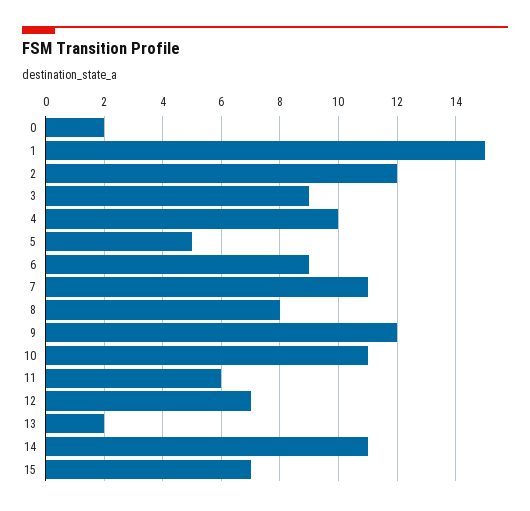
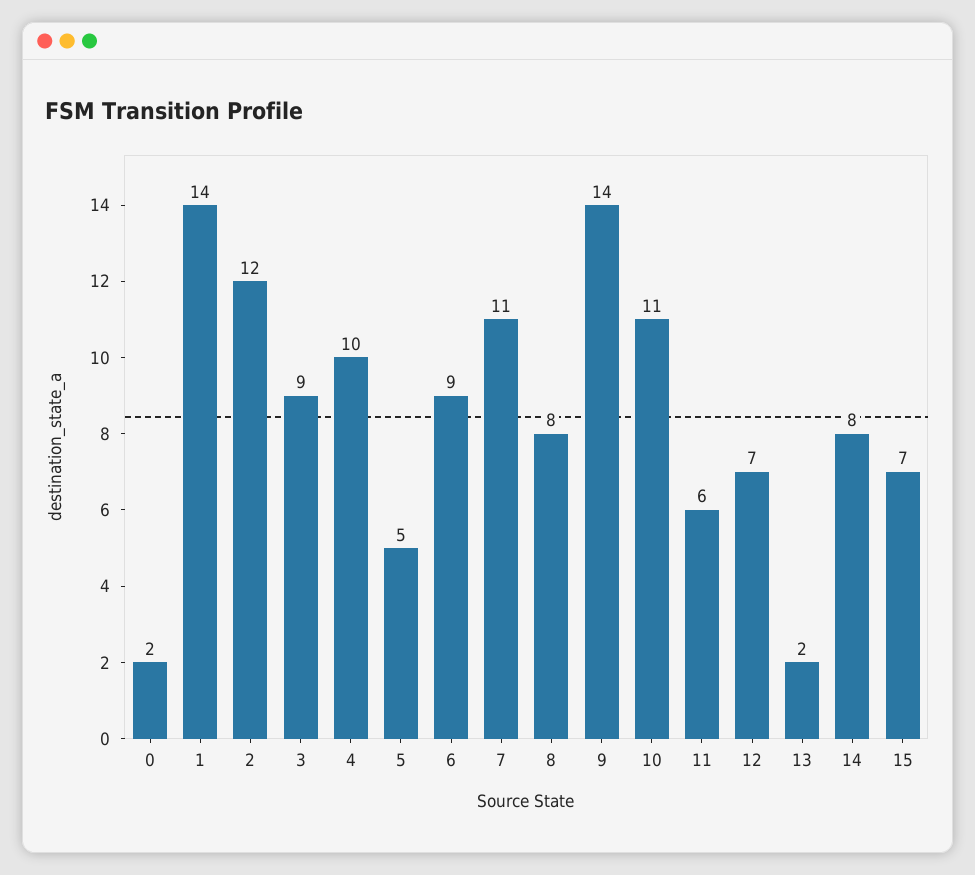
  {
    "0": 2,
-   "1": 15,
+   "1": 14,
    "2": 12,
    "3": 9,
    "4": 10,
    "5": 5,
    "6": 9,
    "7": 11,
    "8": 8,
-   "9": 12,
+   "9": 14,
    "10": 11,
    "11": 6,
    "12": 7,
    "13": 2,
-   "14": 11,
+   "14": 8,
    "15": 7
  }

